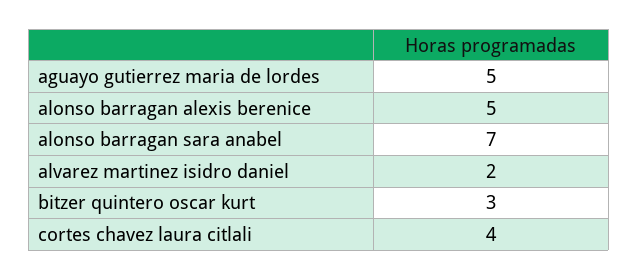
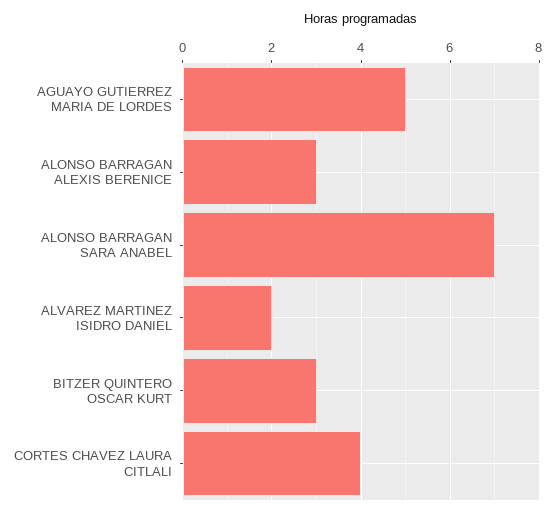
  {
    "aguayo gutierrez maria de lordes": 5,
-   "alonso barragan alexis berenice": 5,
+   "alonso barragan alexis berenice": 3,
    "alonso barragan sara anabel": 7,
    "alvarez martinez isidro daniel": 2,
    "bitzer quintero oscar kurt": 3,
    "cortes chavez laura citlali": 4
  }

